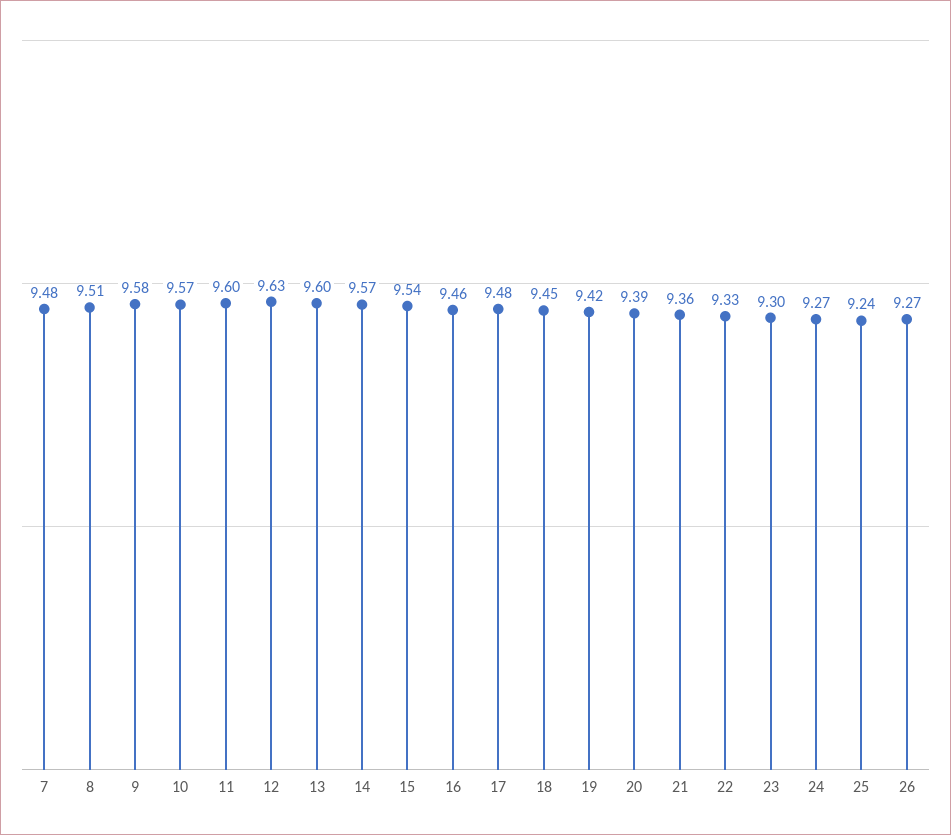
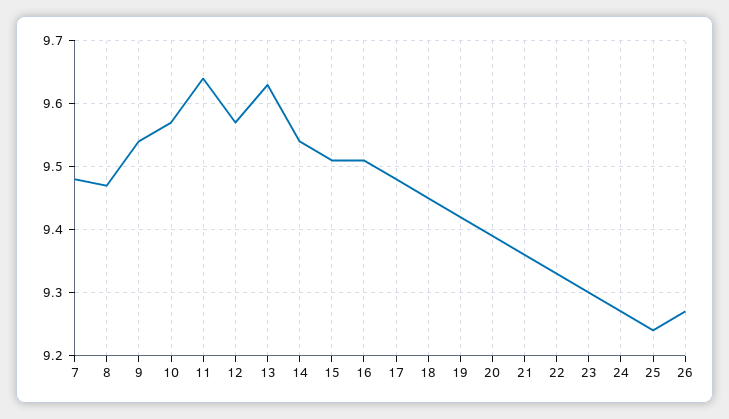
  {
    "7": 9.48,
-   "8": 9.51,
+   "8": 9.47,
-   "9": 9.58,
+   "9": 9.54,
    "10": 9.57,
-   "11": 9.6,
+   "11": 9.64,
-   "12": 9.63,
+   "12": 9.57,
-   "13": 9.6,
+   "13": 9.63,
-   "14": 9.57,
+   "14": 9.54,
-   "15": 9.54,
+   "15": 9.51,
-   "16": 9.46,
+   "16": 9.51,
    "17": 9.48,
    "18": 9.45,
    "19": 9.42,
    "20": 9.39,
    "21": 9.36,
    "22": 9.33,
    "23": 9.3,
    "24": 9.27,
    "25": 9.24,
    "26": 9.27
  }

